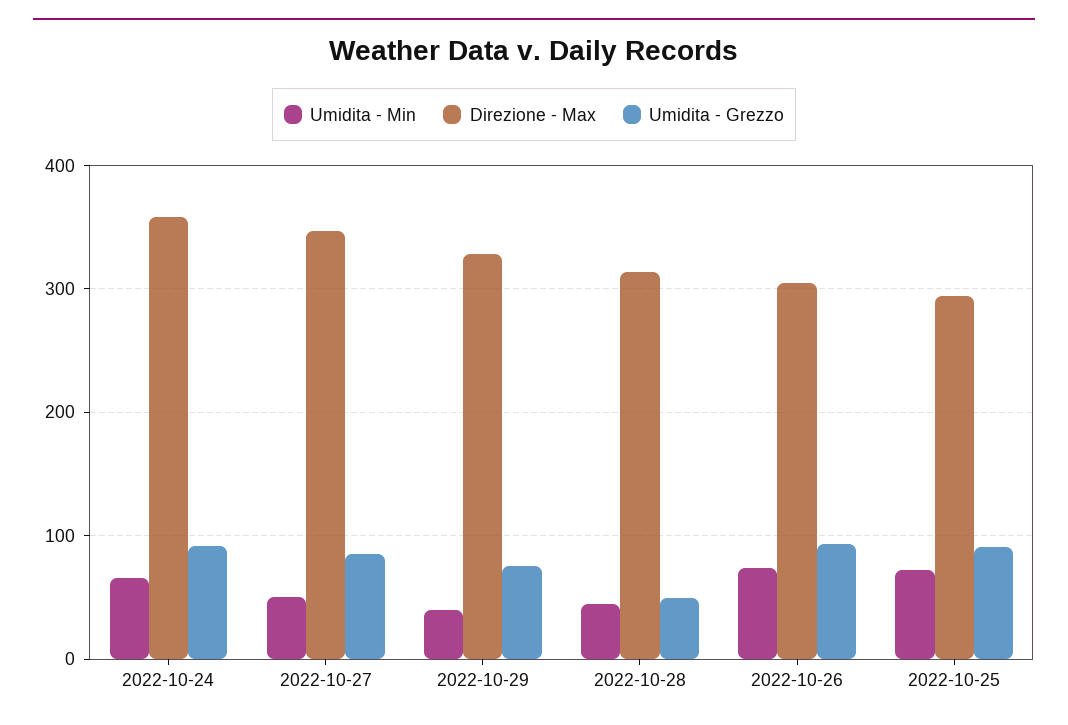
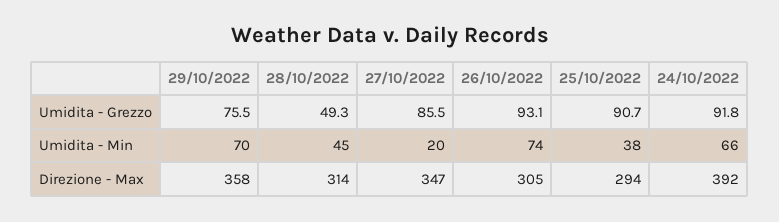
  {
    "Umidita - Min": {
      "2022-10-24": 66,
-     "2022-10-27": 50,
+     "2022-10-27": 20,
-     "2022-10-29": 40,
+     "2022-10-29": 70,
      "2022-10-28": 45,
      "2022-10-26": 74,
-     "2022-10-25": 70
+     "2022-10-25": 38
    },
    "Direzione - Max": {
-     "2022-10-24": 360,
+     "2022-10-24": 392,
      "2022-10-27": 347,
-     "2022-10-29": 330,
+     "2022-10-29": 358,
      "2022-10-28": 314,
      "2022-10-26": 305,
      "2022-10-25": 294
    },
    "Umidita - Grezzo": {
      "2022-10-24": 91.8,
      "2022-10-27": 85.5,
      "2022-10-29": 75.5,
      "2022-10-28": 49.3,
      "2022-10-26": 93.1,
      "2022-10-25": 90.7
    }
  }

